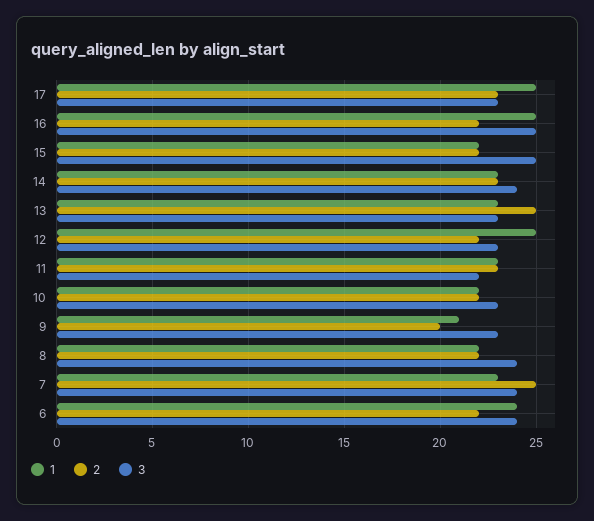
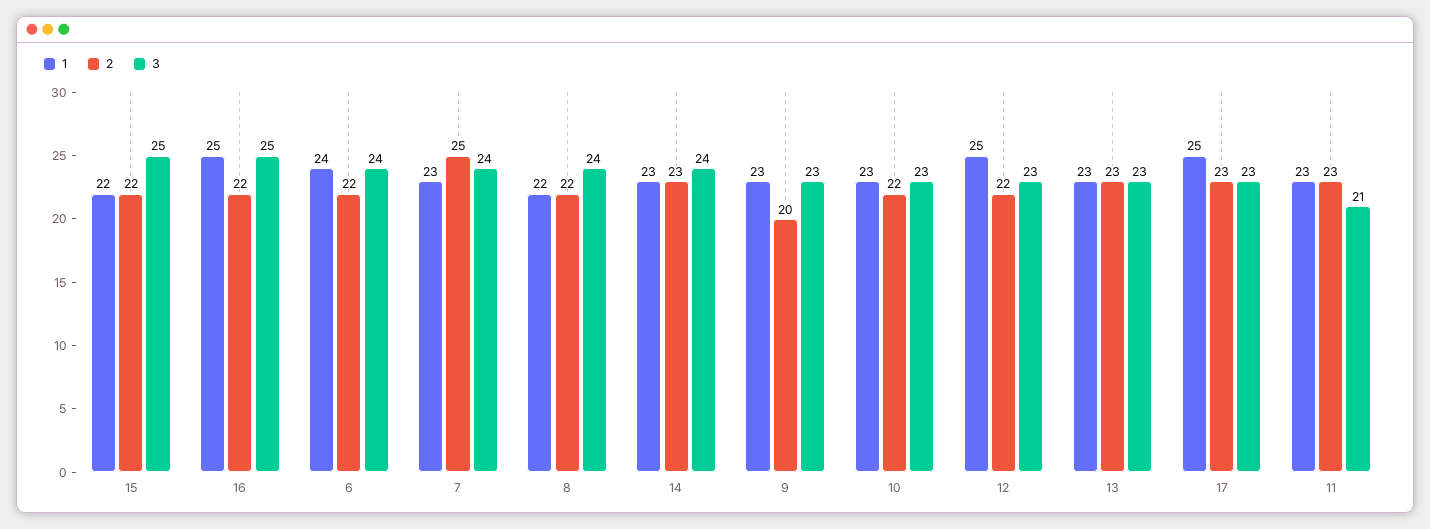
  {
    "1": {
      "17": 25,
      "16": 25,
      "15": 22,
      "14": 23,
      "13": 23,
      "12": 25,
      "11": 23,
-     "10": 22,
+     "10": 23,
-     "9": 21,
+     "9": 23,
      "8": 22,
      "7": 23,
      "6": 24
    },
    "2": {
      "17": 23,
      "16": 22,
      "15": 22,
      "14": 23,
-     "13": 25,
+     "13": 23,
      "12": 22,
      "11": 23,
      "10": 22,
      "9": 20,
      "8": 22,
      "7": 25,
      "6": 22
    },
    "3": {
      "17": 23,
      "16": 25,
      "15": 25,
      "14": 24,
      "13": 23,
      "12": 23,
-     "11": 22,
+     "11": 21,
      "10": 23,
      "9": 23,
      "8": 24,
      "7": 24,
      "6": 24
    }
  }

